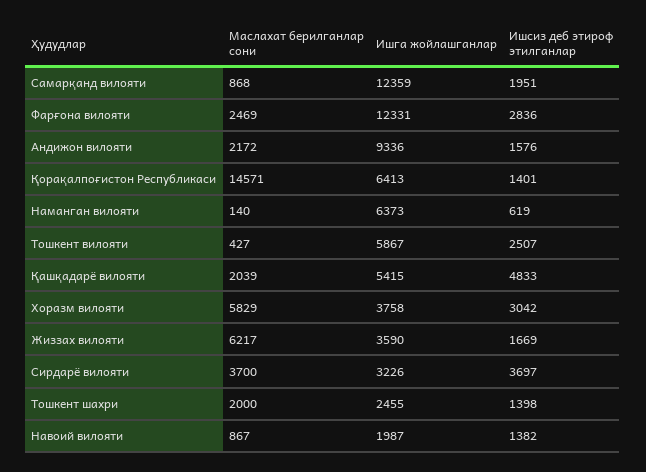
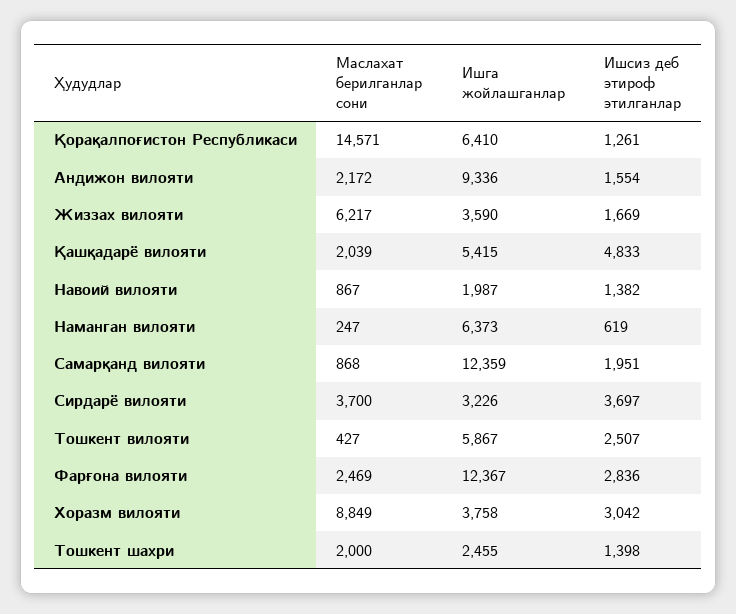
  {
    "Маслахат берилганлар сони": {
      "Самарқанд вилояти": 868,
      "Фарғона вилояти": 2469,
      "Андижон вилояти": 2172,
      "Қорақалпоғистон Республикаси": 14571,
-     "Наманган вилояти": 140,
+     "Наманган вилояти": 247,
      "Тошкент вилояти": 427,
      "Қашқадарё вилояти": 2039,
-     "Хоразм вилояти": 5829,
+     "Хоразм вилояти": 8849,
      "Жиззах вилояти": 6217,
      "Сирдарё вилояти": 3700,
      "Тошкент шахри": 2000,
      "Навоий вилояти": 867
    },
    "Ишга жойлашганлар": {
      "Самарқанд вилояти": 12359,
-     "Фарғона вилояти": 12331,
+     "Фарғона вилояти": 12367,
      "Андижон вилояти": 9336,
-     "Қорақалпоғистон Республикаси": 6413,
+     "Қорақалпоғистон Республикаси": 6410,
      "Наманган вилояти": 6373,
      "Тошкент вилояти": 5867,
      "Қашқадарё вилояти": 5415,
      "Хоразм вилояти": 3758,
      "Жиззах вилояти": 3590,
      "Сирдарё вилояти": 3226,
      "Тошкент шахри": 2455,
      "Навоий вилояти": 1987
    },
    "Ишсиз деб этироф этилганлар": {
      "Самарқанд вилояти": 1951,
      "Фарғона вилояти": 2836,
-     "Андижон вилояти": 1576,
+     "Андижон вилояти": 1554,
-     "Қорақалпоғистон Республикаси": 1401,
+     "Қорақалпоғистон Республикаси": 1261,
      "Наманган вилояти": 619,
      "Тошкент вилояти": 2507,
      "Қашқадарё вилояти": 4833,
      "Хоразм вилояти": 3042,
      "Жиззах вилояти": 1669,
      "Сирдарё вилояти": 3697,
      "Тошкент шахри": 1398,
      "Навоий вилояти": 1382
    }
  }

